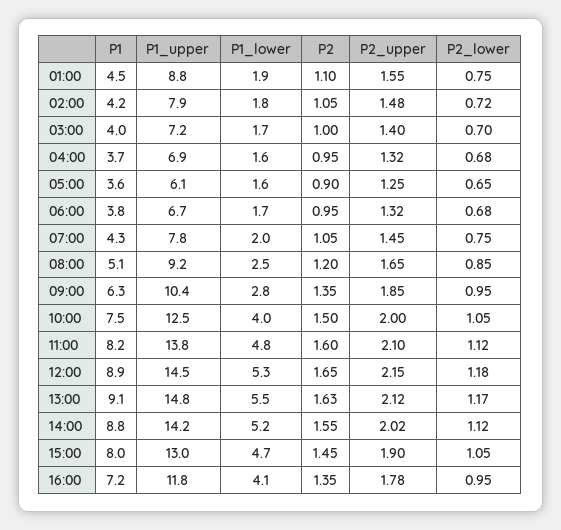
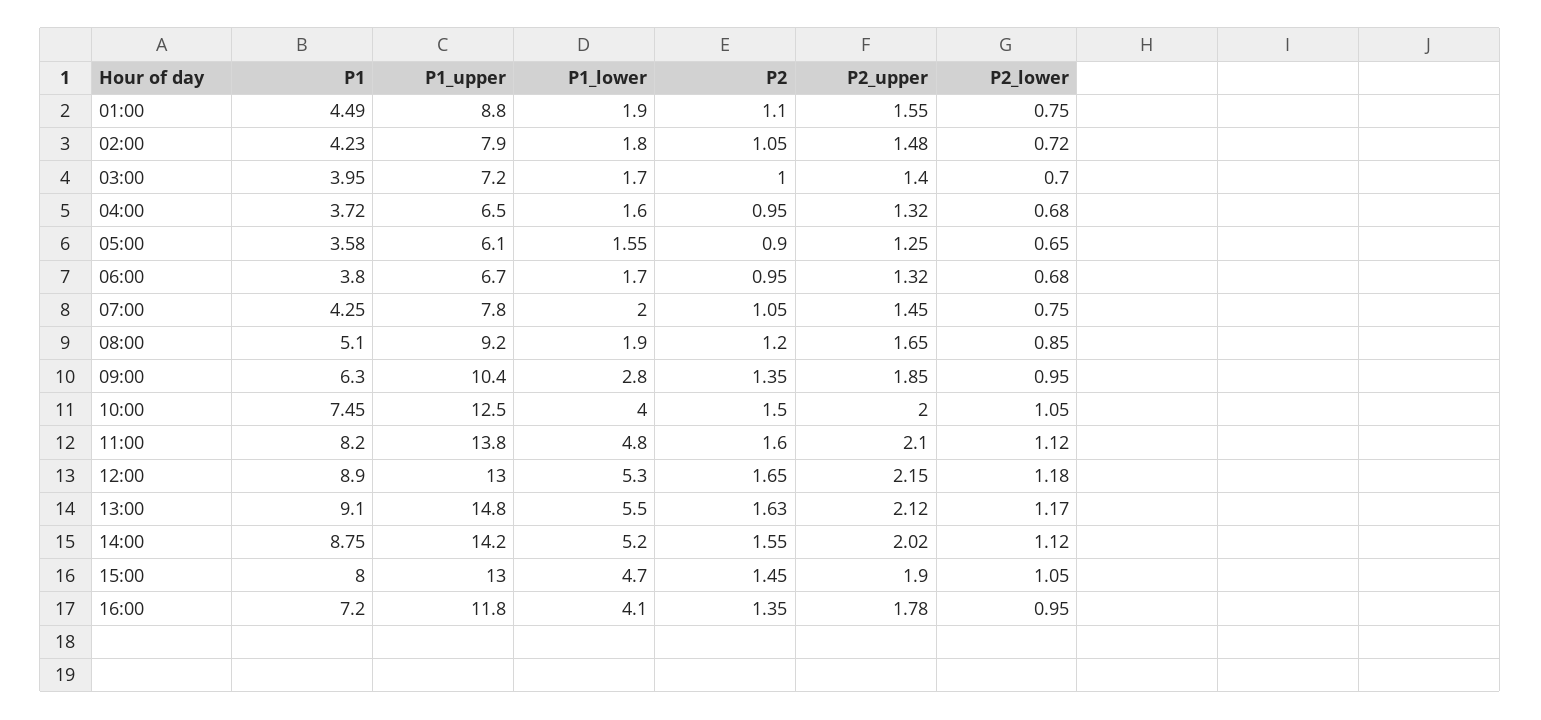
  {
    "P1": {
      "01:00": 4.49,
      "02:00": 4.23,
      "03:00": 3.95,
      "04:00": 3.72,
      "05:00": 3.58,
      "06:00": 3.8,
      "07:00": 4.25,
      "08:00": 5.1,
      "09:00": 6.3,
      "10:00": 7.45,
      "11:00": 8.2,
      "12:00": 8.9,
      "13:00": 9.1,
      "14:00": 8.75,
      "15:00": 8,
      "16:00": 7.2
    },
    "P1_upper": {
      "01:00": 8.8,
      "02:00": 7.9,
      "03:00": 7.2,
-     "04:00": 6.9,
+     "04:00": 6.5,
      "05:00": 6.1,
      "06:00": 6.7,
      "07:00": 7.8,
      "08:00": 9.2,
      "09:00": 10.4,
      "10:00": 12.5,
      "11:00": 13.8,
-     "12:00": 14.5,
+     "12:00": 13,
      "13:00": 14.8,
      "14:00": 14.2,
      "15:00": 13,
      "16:00": 11.8
    },
    "P1_lower": {
      "01:00": 1.9,
      "02:00": 1.8,
      "03:00": 1.7,
      "04:00": 1.6,
      "05:00": 1.55,
      "06:00": 1.7,
      "07:00": 2,
-     "08:00": 2.5,
+     "08:00": 1.9,
      "09:00": 2.8,
      "10:00": 4,
      "11:00": 4.8,
      "12:00": 5.3,
      "13:00": 5.5,
      "14:00": 5.2,
      "15:00": 4.7,
      "16:00": 4.1
    },
    "P2": {
      "01:00": 1.1,
      "02:00": 1.05,
      "03:00": 1,
      "04:00": 0.95,
      "05:00": 0.9,
      "06:00": 0.95,
      "07:00": 1.05,
      "08:00": 1.2,
      "09:00": 1.35,
      "10:00": 1.5,
      "11:00": 1.6,
      "12:00": 1.65,
      "13:00": 1.63,
      "14:00": 1.55,
      "15:00": 1.45,
      "16:00": 1.35
    },
    "P2_upper": {
      "01:00": 1.55,
      "02:00": 1.48,
      "03:00": 1.4,
      "04:00": 1.32,
      "05:00": 1.25,
      "06:00": 1.32,
      "07:00": 1.45,
      "08:00": 1.65,
      "09:00": 1.85,
      "10:00": 2,
      "11:00": 2.1,
      "12:00": 2.15,
      "13:00": 2.12,
      "14:00": 2.02,
      "15:00": 1.9,
      "16:00": 1.78
    },
    "P2_lower": {
      "01:00": 0.75,
      "02:00": 0.72,
      "03:00": 0.7,
      "04:00": 0.68,
      "05:00": 0.65,
      "06:00": 0.68,
      "07:00": 0.75,
      "08:00": 0.85,
      "09:00": 0.95,
      "10:00": 1.05,
      "11:00": 1.12,
      "12:00": 1.18,
      "13:00": 1.17,
      "14:00": 1.12,
      "15:00": 1.05,
      "16:00": 0.95
    }
  }

